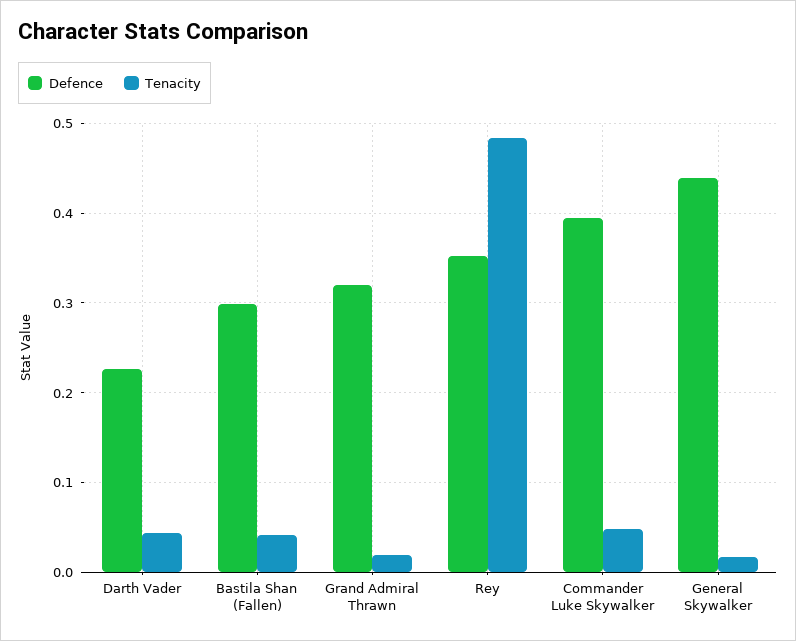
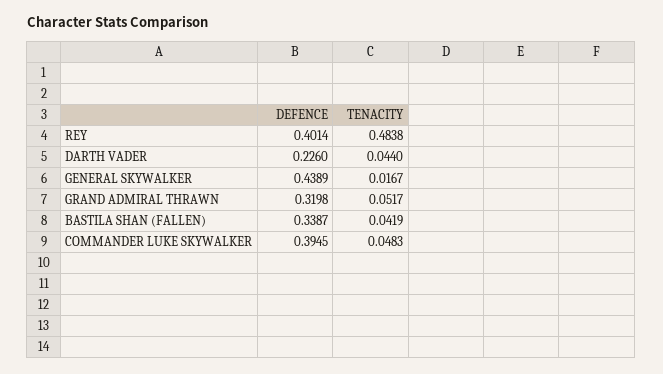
  {
    "Defence": {
      "Darth Vader": 0.226,
-     "Bastila Shan (Fallen)": 0.3,
+     "Bastila Shan (Fallen)": 0.3387,
      "Grand Admiral Thrawn": 0.3198,
-     "Rey": 0.35,
+     "Rey": 0.4014,
      "Commander Luke Skywalker": 0.3945,
      "General Skywalker": 0.4389
    },
    "Tenacity": {
      "Darth Vader": 0.044,
      "Bastila Shan (Fallen)": 0.0419,
-     "Grand Admiral Thrawn": 0.02,
+     "Grand Admiral Thrawn": 0.0517,
      "Rey": 0.4838,
      "Commander Luke Skywalker": 0.0483,
      "General Skywalker": 0.0167
    }
  }

